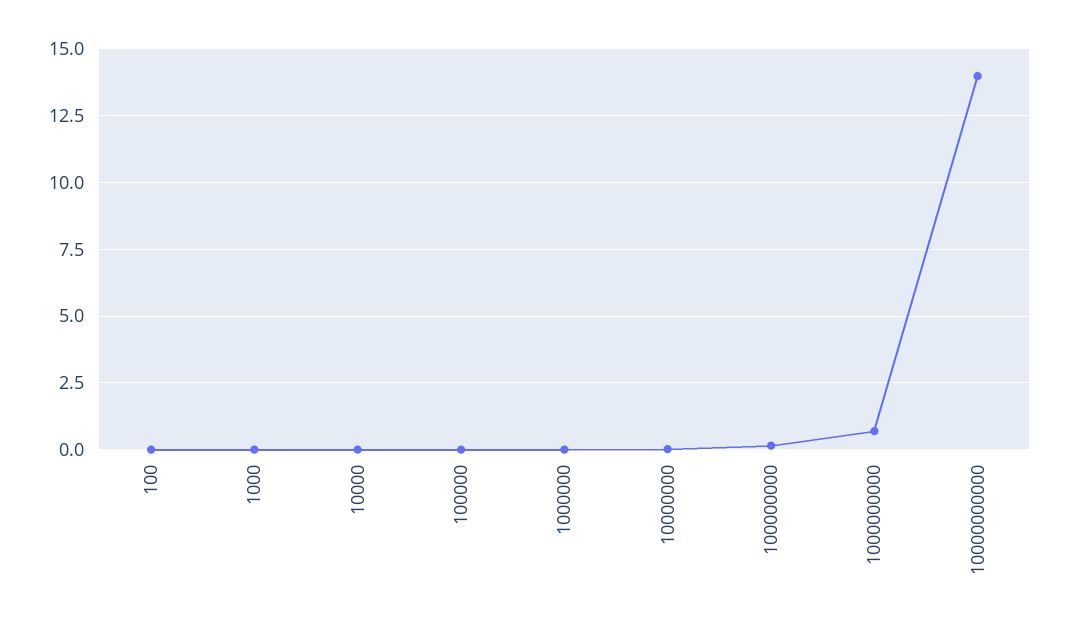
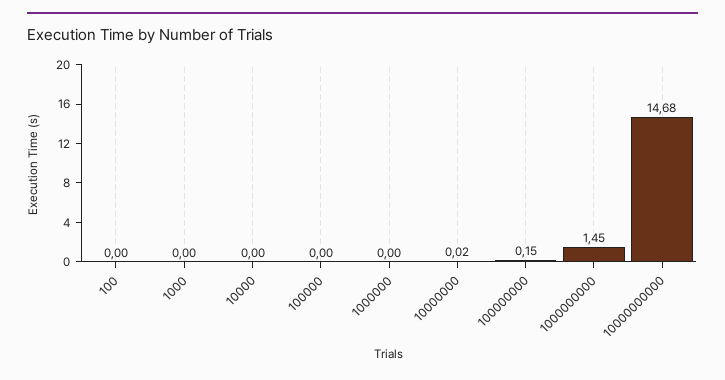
  {
    "100": 0,
    "1000": 0,
    "10000": 0,
    "100000": 0,
    "1000000": 0,
    "10000000": 0.02,
    "100000000": 0.15,
-   "1000000000": 0.75,
+   "1000000000": 1.45,
-   "10000000000": 14
+   "10000000000": 14.68
  }

